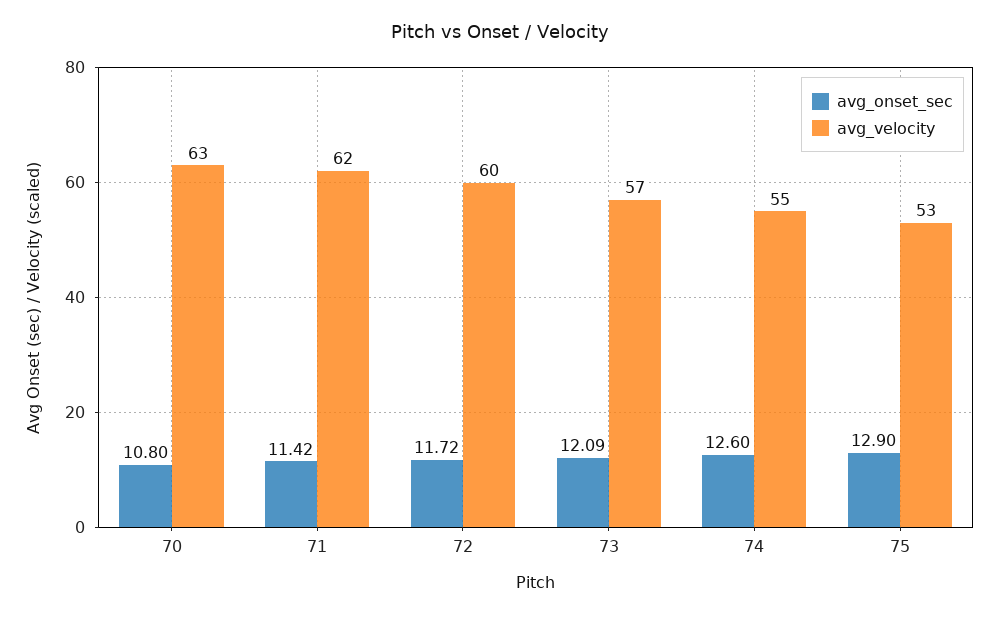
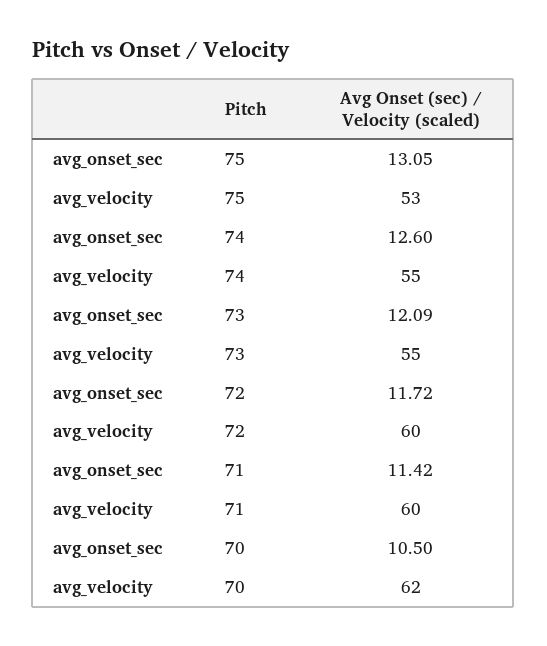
  {
    "avg_onset_sec": {
-     "70": 10.8,
+     "70": 10.5,
      "71": 11.42,
      "72": 11.72,
      "73": 12.09,
      "74": 12.6,
-     "75": 12.9
+     "75": 13.05
    },
    "avg_velocity": {
-     "70": 63,
+     "70": 62,
-     "71": 62,
+     "71": 60,
      "72": 60,
-     "73": 57,
+     "73": 55,
      "74": 55,
      "75": 53
    }
  }

